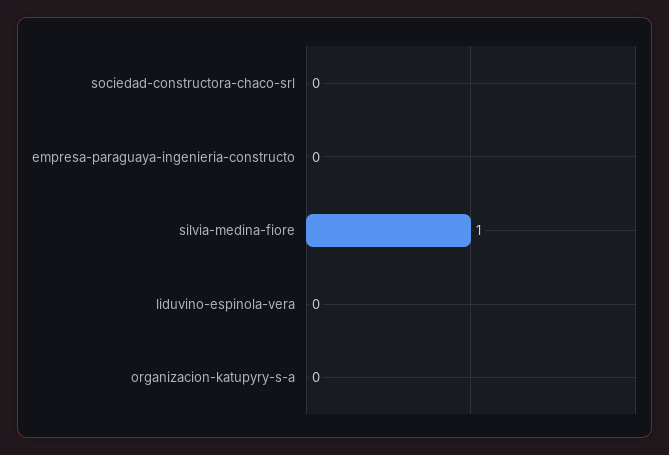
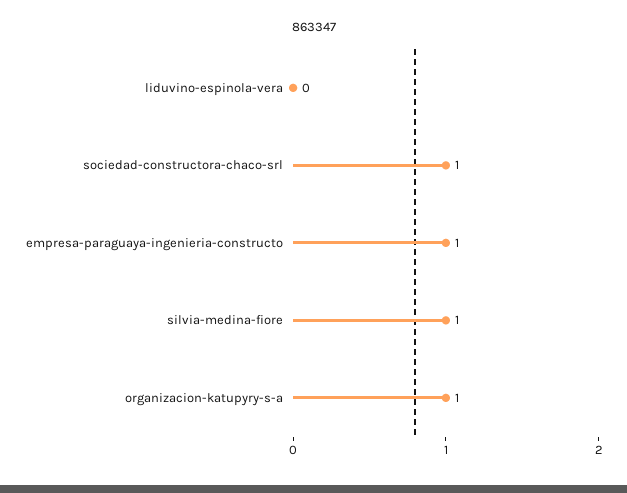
  {
-   "sociedad-constructora-chaco-srl": 0,
+   "sociedad-constructora-chaco-srl": 1,
-   "empresa-paraguaya-ingenieria-constructo": 0,
+   "empresa-paraguaya-ingenieria-constructo": 1,
    "silvia-medina-fiore": 1,
    "liduvino-espinola-vera": 0,
-   "organizacion-katupyry-s-a": 0
+   "organizacion-katupyry-s-a": 1
  }

